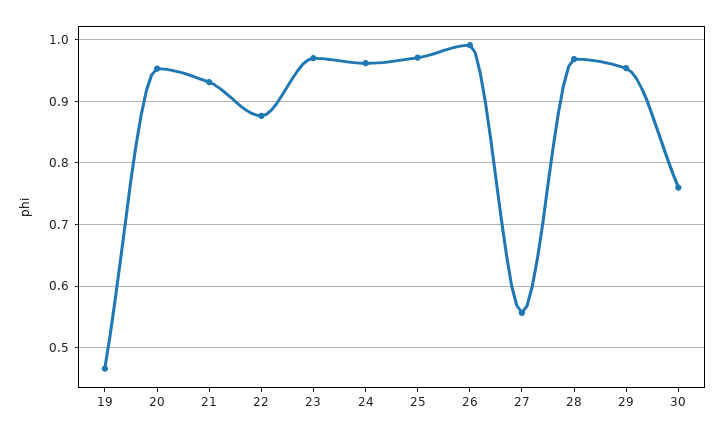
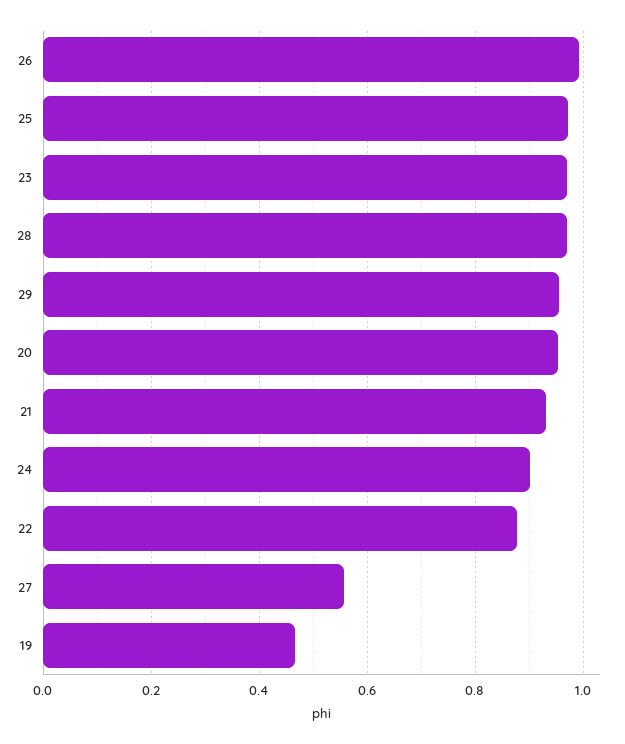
  {
    "19": 0.47,
    "20": 0.95,
    "21": 0.93,
    "22": 0.88,
    "23": 0.97,
-   "24": 0.96,
+   "24": 0.9,
    "25": 0.97,
    "26": 0.99,
    "27": 0.56,
    "28": 0.97,
-   "29": 0.95,
+   "29": 0.95
-   "30": 0.76
  }

